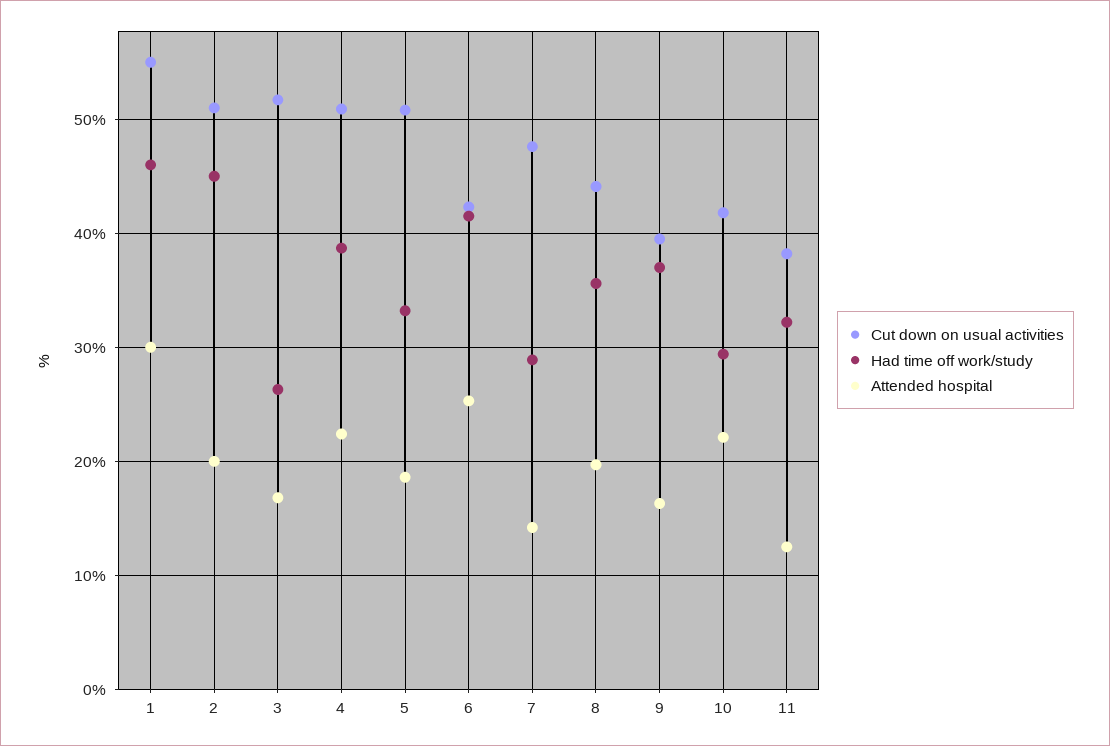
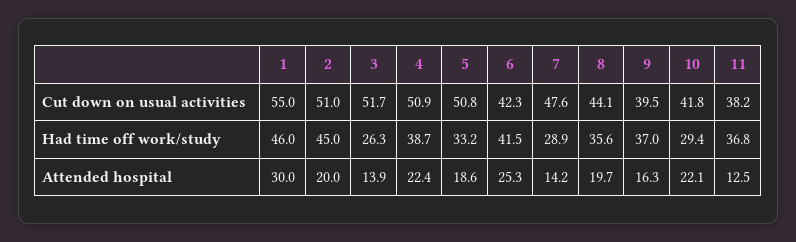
  {
    "Cut down on usual activities": {
      "1": 55,
      "2": 51,
      "3": 51.7,
      "4": 50.9,
      "5": 50.8,
      "6": 42.3,
      "7": 47.6,
      "8": 44.1,
      "9": 39.5,
      "10": 41.8,
      "11": 38.2
    },
    "Had time off work/study": {
      "1": 46,
      "2": 45,
      "3": 26.3,
      "4": 38.7,
      "5": 33.2,
      "6": 41.5,
      "7": 28.9,
      "8": 35.6,
      "9": 37,
      "10": 29.4,
-     "11": 32
+     "11": 36.8
    },
    "Attended hospital": {
      "1": 30,
      "2": 20,
-     "3": 17,
+     "3": 13.9,
      "4": 22.4,
      "5": 18.6,
      "6": 25.3,
      "7": 14.2,
      "8": 19.7,
      "9": 16.3,
      "10": 22.1,
      "11": 12.5
    }
  }

